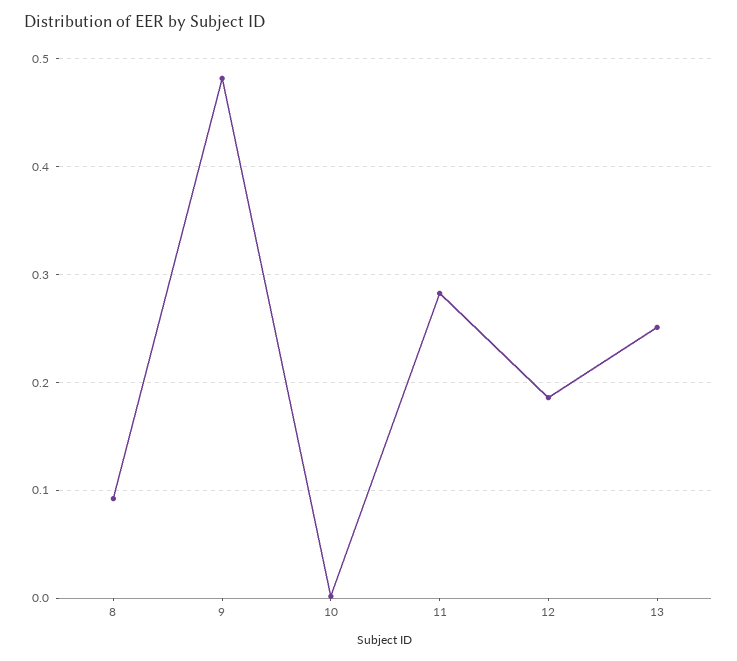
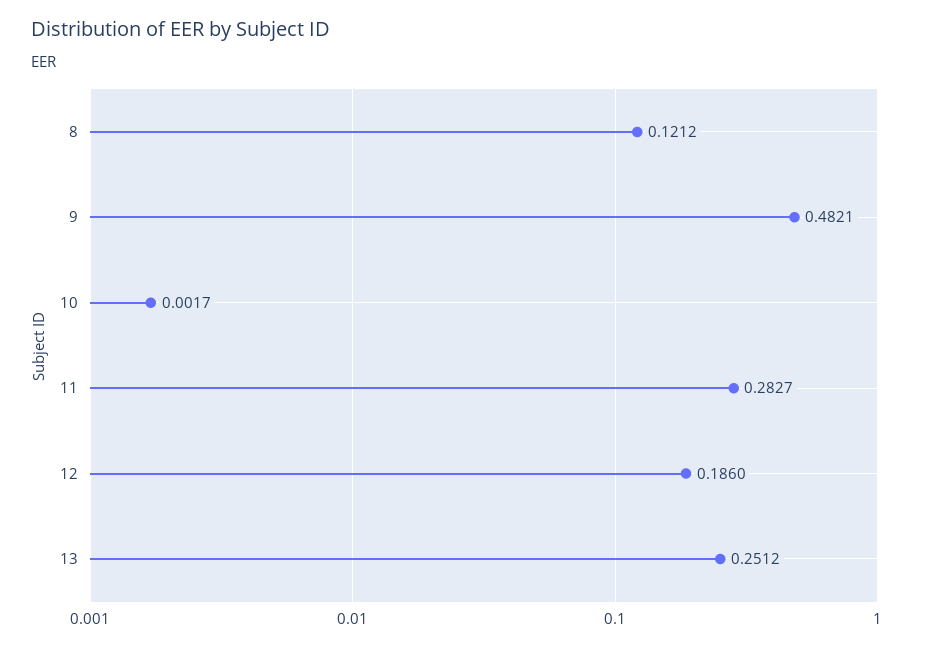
  {
-   "8": 0.09,
+   "8": 0.1212,
    "9": 0.4821,
    "10": 0.0017,
    "11": 0.2827,
    "12": 0.186,
    "13": 0.2512
  }

